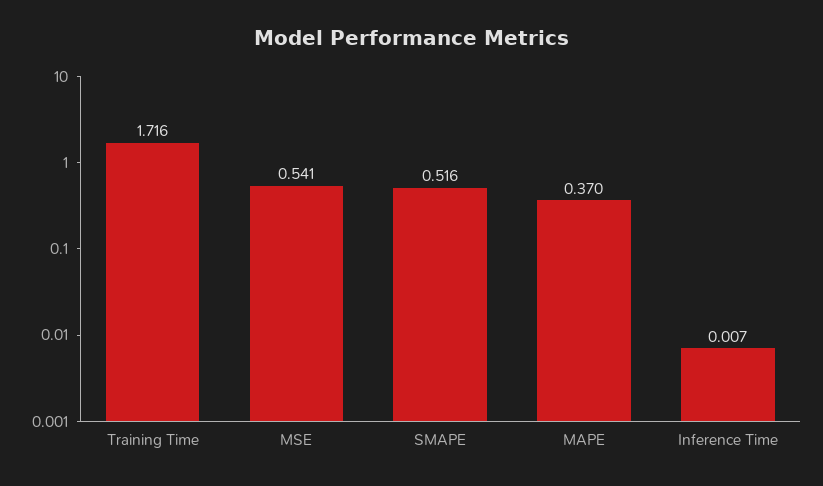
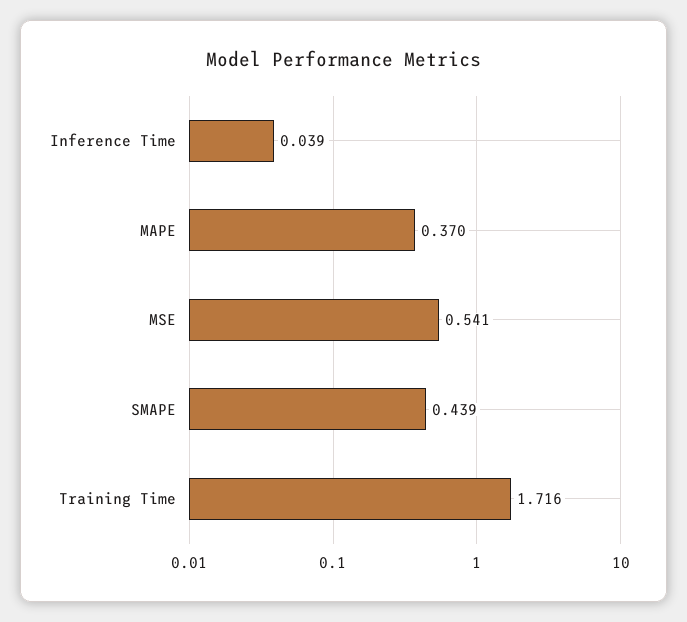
  {
    "Training Time": 1.716,
    "MSE": 0.541,
-   "SMAPE": 0.516,
+   "SMAPE": 0.439,
    "MAPE": 0.37,
-   "Inference Time": 0.007
+   "Inference Time": 0.039
  }

